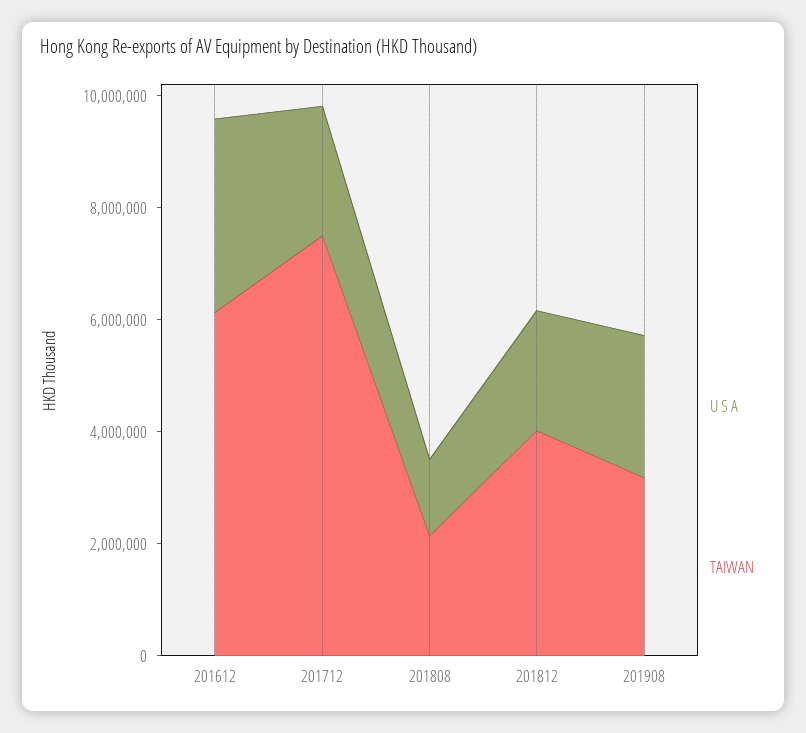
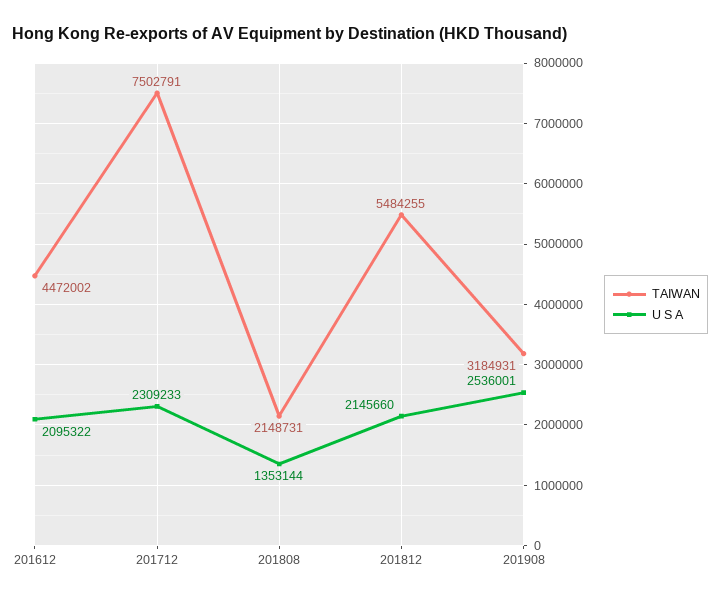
  {
    "U S A": {
-     "201612": 3500000,
+     "201612": 2095322,
      "201712": 2309233,
      "201808": 1353144,
      "201812": 2145660,
      "201908": 2536001
    },
    "TAIWAN": {
-     "201612": 6000000,
+     "201612": 4472002,
      "201712": 7502791,
      "201808": 2148731,
-     "201812": 4000000,
+     "201812": 5484255,
      "201908": 3184931
    }
  }

